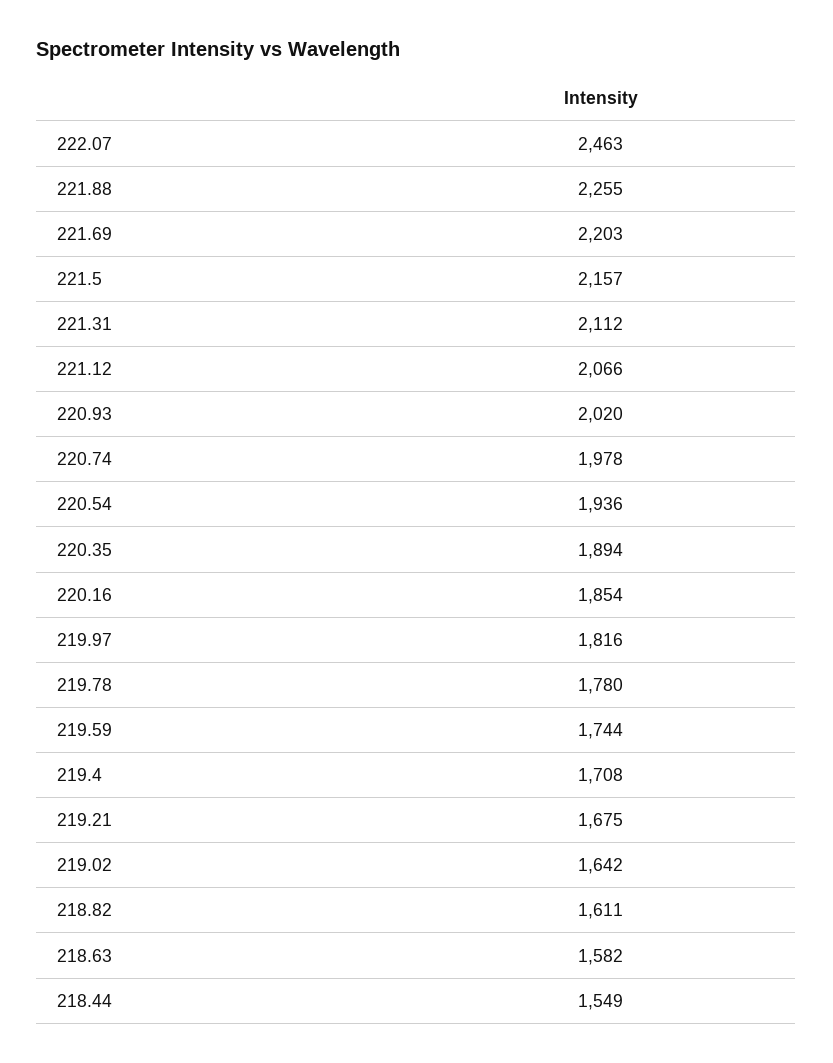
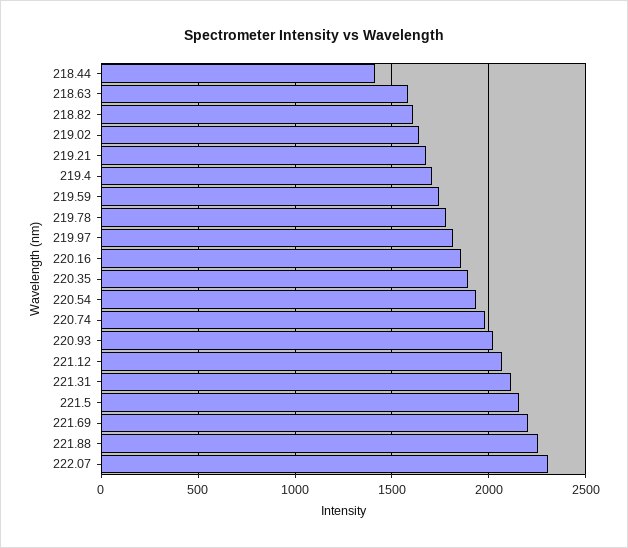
  {
-   "222.07": 2463,
+   "222.07": 2300,
    "221.88": 2255,
    "221.69": 2203,
    "221.5": 2157,
    "221.31": 2112,
    "221.12": 2066,
    "220.93": 2020,
    "220.74": 1978,
    "220.54": 1936,
    "220.35": 1894,
    "220.16": 1854,
    "219.97": 1816,
    "219.78": 1780,
    "219.59": 1744,
    "219.4": 1708,
    "219.21": 1675,
    "219.02": 1642,
    "218.82": 1611,
    "218.63": 1582,
-   "218.44": 1549
+   "218.44": 1400
  }

